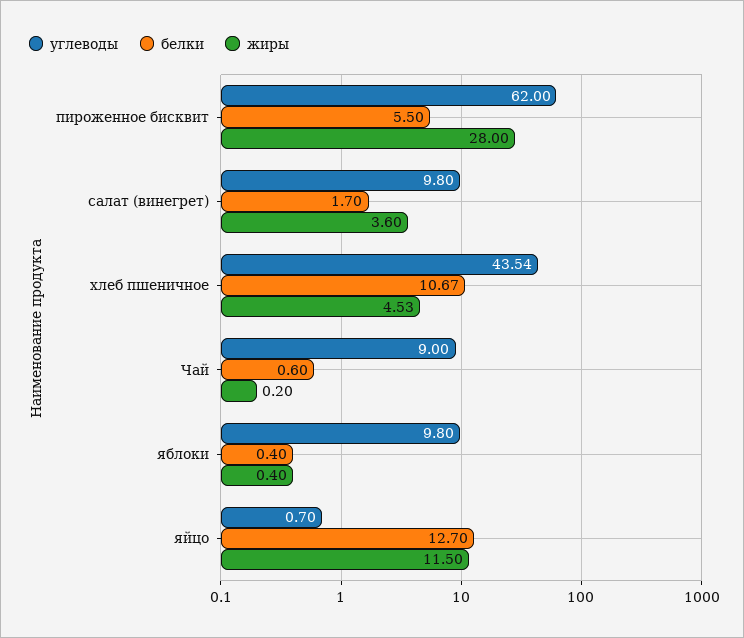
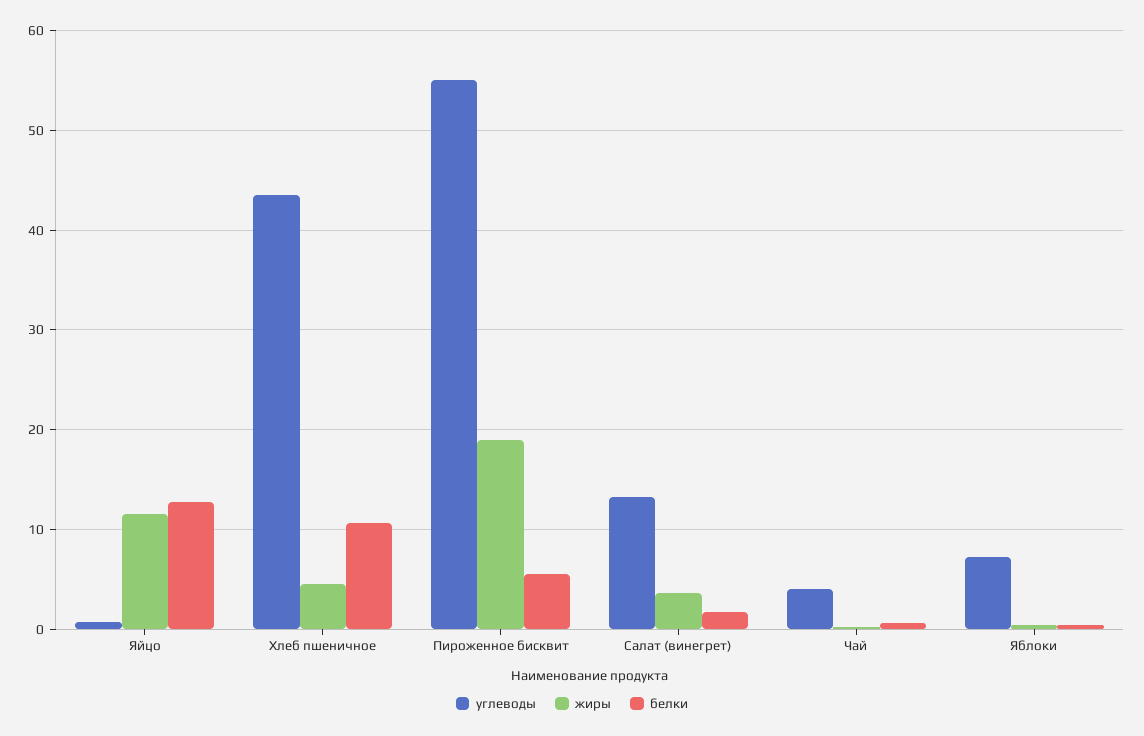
  {
    "углеводы": {
-     "пироженное бисквит": 62,
+     "пироженное бисквит": 55,
-     "салат (винегрет)": 9.8,
+     "салат (винегрет)": 13,
      "хлеб пшеничное": 43.54,
-     "Чай": 9,
+     "Чай": 4,
-     "яблоки": 9.8,
+     "яблоки": 7,
      "яйцо": 0.7
    },
    "белки": {
      "пироженное бисквит": 5.5,
      "салат (винегрет)": 1.7,
      "хлеб пшеничное": 10.67,
      "Чай": 0.6,
      "яблоки": 0.4,
      "яйцо": 12.7
    },
    "жиры": {
-     "пироженное бисквит": 28,
+     "пироженное бисквит": 19,
      "салат (винегрет)": 3.6,
      "хлеб пшеничное": 4.53,
      "Чай": 0.2,
      "яблоки": 0.4,
      "яйцо": 11.5
    }
  }

